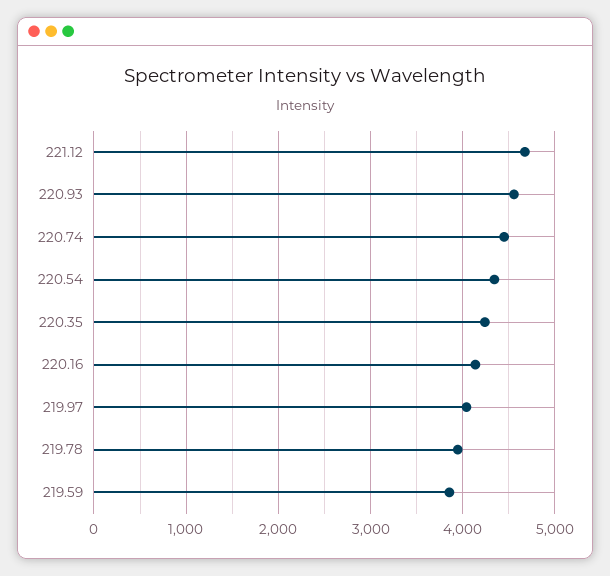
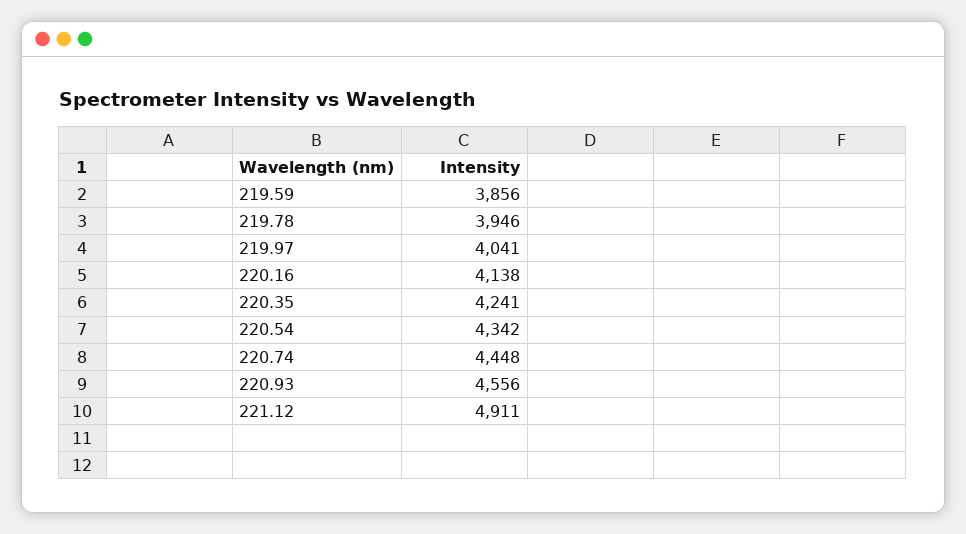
  {
-   "221.12": 4700,
+   "221.12": 4911,
    "220.93": 4556,
    "220.74": 4448,
    "220.54": 4342,
    "220.35": 4241,
    "220.16": 4138,
    "219.97": 4041,
    "219.78": 3946,
    "219.59": 3856
  }

